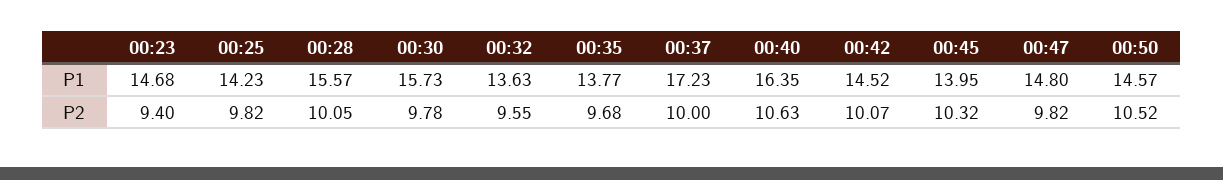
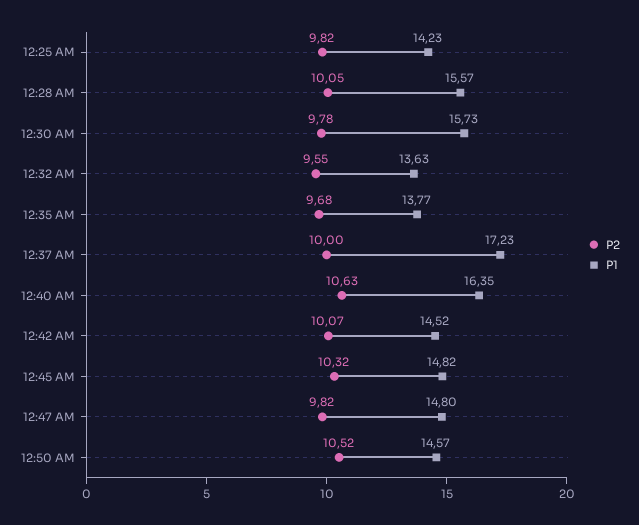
  {
    "P1": {
-     "00:23": 14.68,
      "00:25": 14.23,
      "00:28": 15.57,
      "00:30": 15.73,
      "00:32": 13.63,
      "00:35": 13.77,
      "00:37": 17.23,
      "00:40": 16.35,
      "00:42": 14.52,
-     "00:45": 13.95,
+     "00:45": 14.82,
      "00:47": 14.8,
      "00:50": 14.57
    },
    "P2": {
-     "00:23": 9.4,
      "00:25": 9.82,
      "00:28": 10.05,
      "00:30": 9.78,
      "00:32": 9.55,
      "00:35": 9.68,
      "00:37": 10,
      "00:40": 10.63,
      "00:42": 10.07,
      "00:45": 10.32,
      "00:47": 9.82,
      "00:50": 10.52
    }
  }

